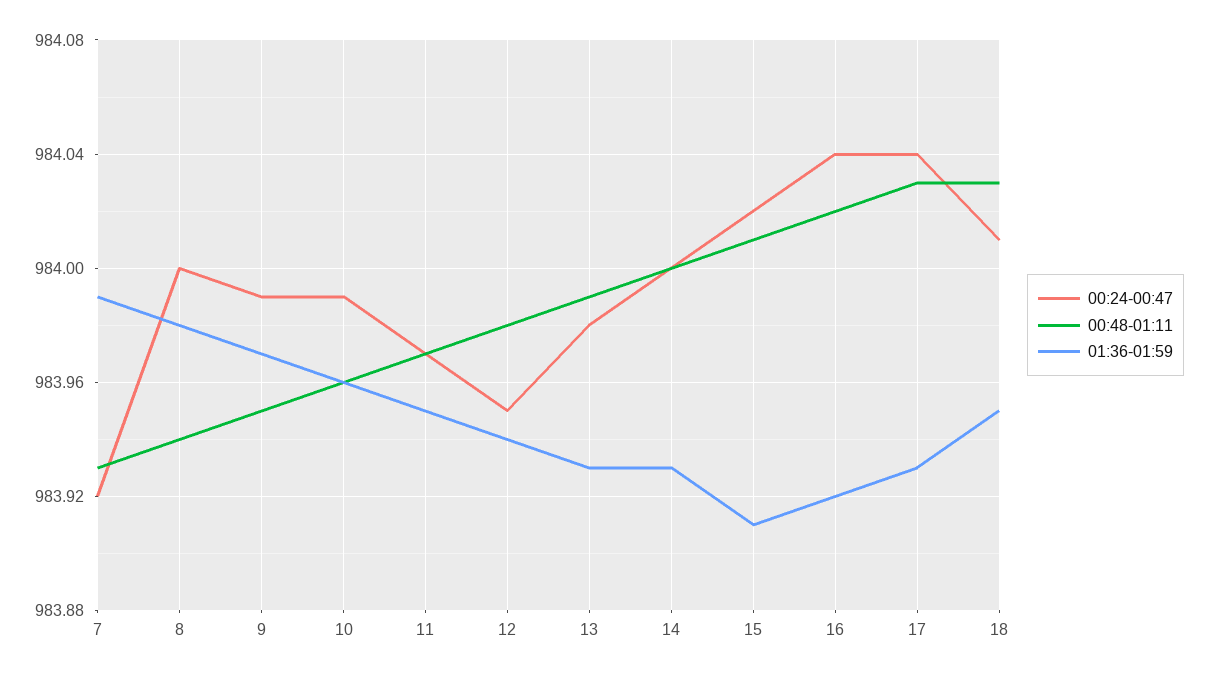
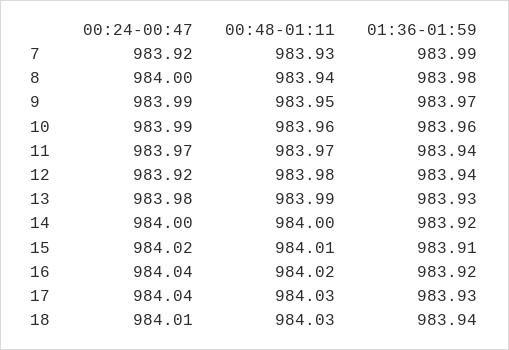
  {
    "00:24-00:47": {
      "7": 983.92,
      "8": 984,
      "9": 983.99,
      "10": 983.99,
      "11": 983.97,
-     "12": 983.95,
+     "12": 983.92,
      "13": 983.98,
      "14": 984,
      "15": 984.02,
      "16": 984.04,
      "17": 984.04,
      "18": 984.01
    },
    "00:48-01:11": {
      "7": 983.93,
      "8": 983.94,
      "9": 983.95,
      "10": 983.96,
      "11": 983.97,
      "12": 983.98,
      "13": 983.99,
      "14": 984,
      "15": 984.01,
      "16": 984.02,
      "17": 984.03,
      "18": 984.03
    },
    "01:36-01:59": {
      "7": 983.99,
      "8": 983.98,
      "9": 983.97,
      "10": 983.96,
-     "11": 983.95,
+     "11": 983.94,
      "12": 983.94,
      "13": 983.93,
-     "14": 983.93,
+     "14": 983.92,
      "15": 983.91,
      "16": 983.92,
      "17": 983.93,
-     "18": 983.95
+     "18": 983.94
    }
  }

